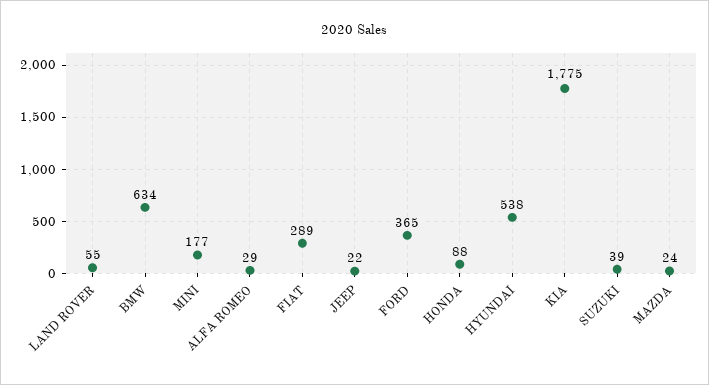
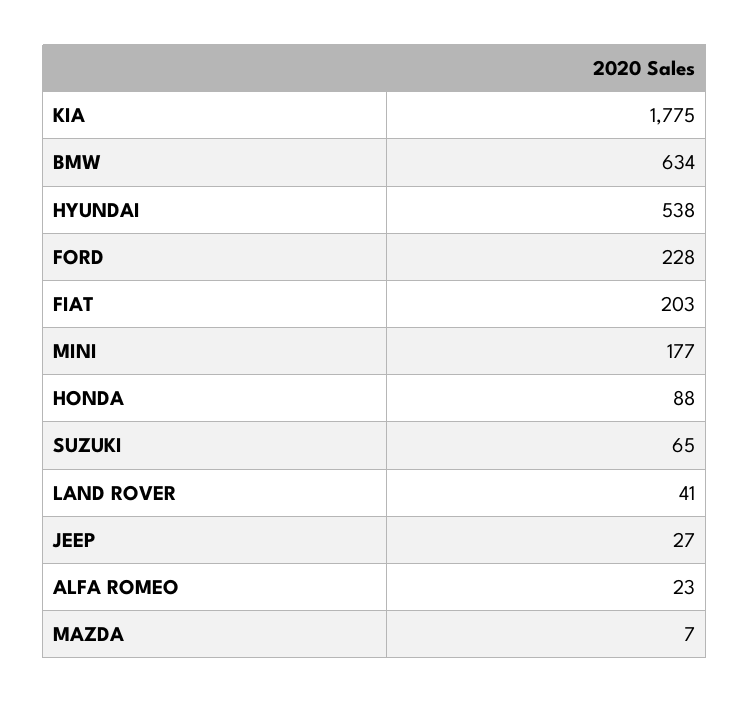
  {
-   "LAND ROVER": 55,
+   "LAND ROVER": 41,
    "BMW": 634,
    "MINI": 177,
-   "ALFA ROMEO": 29,
+   "ALFA ROMEO": 23,
-   "FIAT": 289,
+   "FIAT": 203,
-   "JEEP": 22,
+   "JEEP": 27,
-   "FORD": 365,
+   "FORD": 228,
    "HONDA": 88,
    "HYUNDAI": 538,
    "KIA": 1775,
-   "SUZUKI": 39,
+   "SUZUKI": 65,
-   "MAZDA": 24
+   "MAZDA": 7
  }

